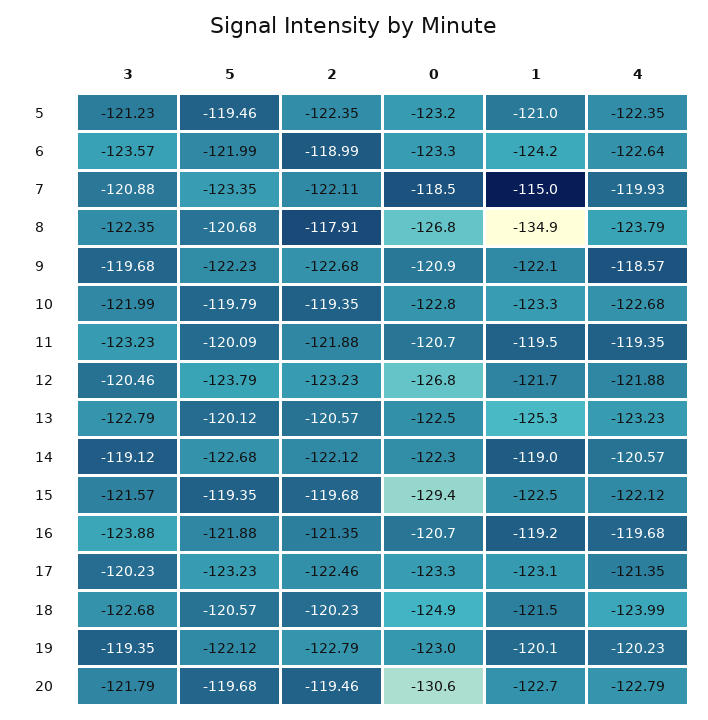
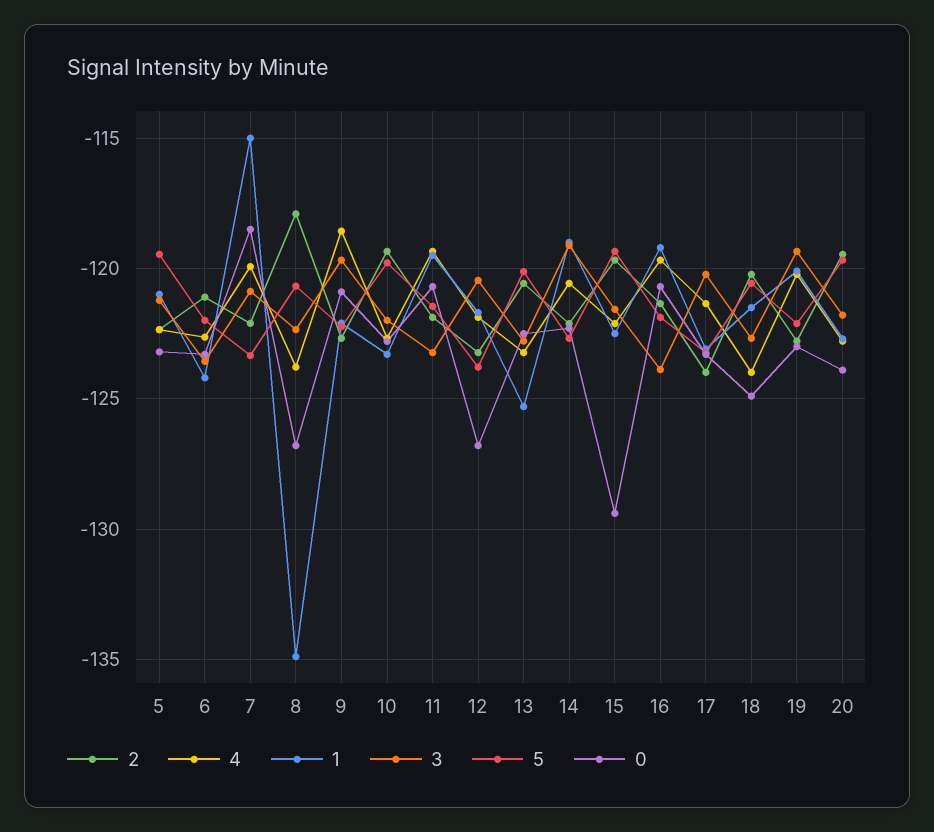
  {
    "3": {
      "5": -121.23,
      "6": -123.57,
      "7": -120.88,
      "8": -122.35,
      "9": -119.68,
      "10": -121.99,
      "11": -123.23,
      "12": -120.46,
      "13": -122.79,
      "14": -119.12,
      "15": -121.57,
      "16": -123.88,
      "17": -120.23,
      "18": -122.68,
      "19": -119.35,
      "20": -121.79
    },
    "5": {
      "5": -119.46,
      "6": -121.99,
      "7": -123.35,
      "8": -120.68,
      "9": -122.23,
      "10": -119.79,
-     "11": -120.09,
+     "11": -121.5,
      "12": -123.79,
      "13": -120.12,
      "14": -122.68,
      "15": -119.35,
      "16": -121.88,
      "17": -123.23,
      "18": -120.57,
      "19": -122.12,
      "20": -119.68
    },
    "2": {
      "5": -122.35,
-     "6": -118.99,
+     "6": -121,
      "7": -122.11,
      "8": -117.91,
      "9": -122.68,
      "10": -119.35,
      "11": -121.88,
      "12": -123.23,
      "13": -120.57,
      "14": -122.12,
      "15": -119.68,
      "16": -121.35,
-     "17": -122.46,
+     "17": -124,
      "18": -120.23,
      "19": -122.79,
      "20": -119.46
    },
    "0": {
      "5": -123.2,
      "6": -123.3,
      "7": -118.5,
      "8": -126.8,
      "9": -120.9,
      "10": -122.8,
      "11": -120.7,
      "12": -126.8,
      "13": -122.5,
      "14": -122.3,
      "15": -129.4,
      "16": -120.7,
      "17": -123.3,
      "18": -124.9,
      "19": -123,
-     "20": -130.6
+     "20": -124
    },
    "1": {
      "5": -121,
      "6": -124.2,
      "7": -115,
      "8": -134.9,
      "9": -122.1,
      "10": -123.3,
      "11": -119.5,
      "12": -121.7,
      "13": -125.3,
      "14": -119,
      "15": -122.5,
      "16": -119.2,
      "17": -123.1,
      "18": -121.5,
      "19": -120.1,
      "20": -122.7
    },
    "4": {
      "5": -122.35,
      "6": -122.64,
      "7": -119.93,
      "8": -123.79,
      "9": -118.57,
      "10": -122.68,
      "11": -119.35,
      "12": -121.88,
      "13": -123.23,
      "14": -120.57,
      "15": -122.12,
      "16": -119.68,
      "17": -121.35,
      "18": -123.99,
      "19": -120.23,
      "20": -122.79
    }
  }

